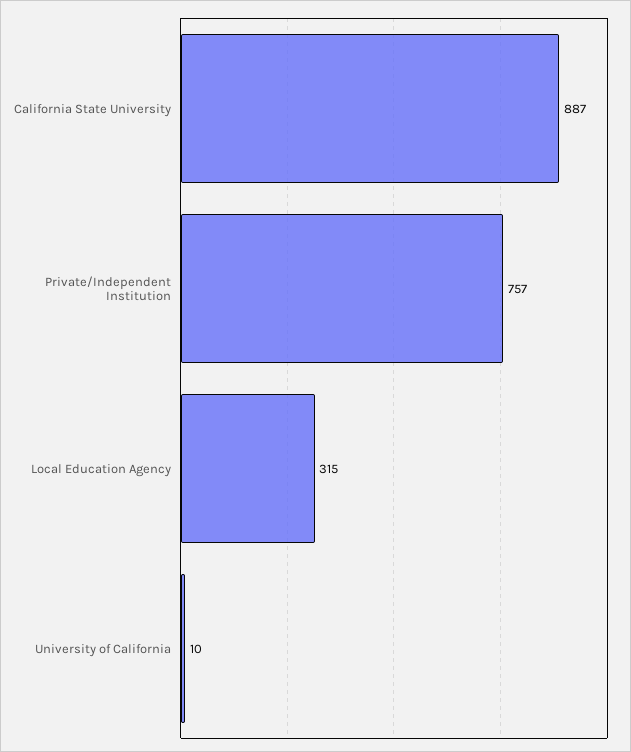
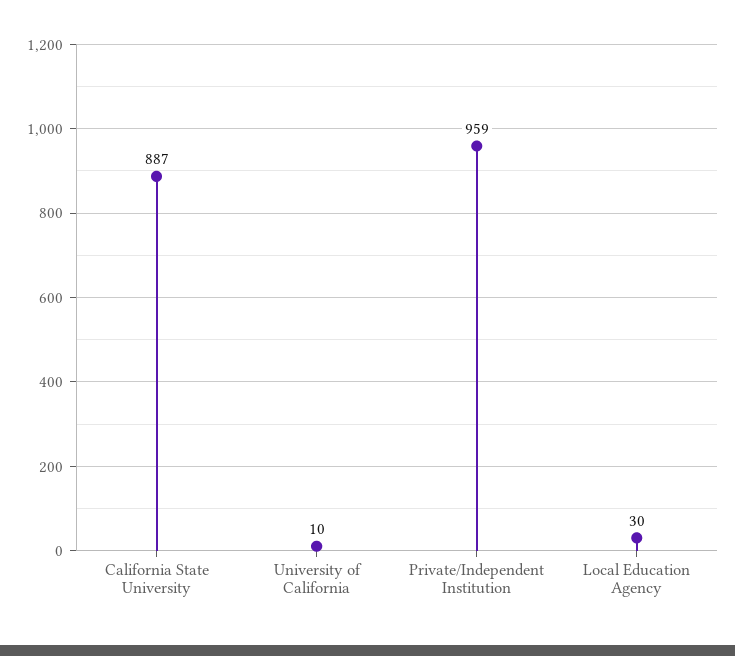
  {
    "California State University": 887,
-   "Private/Independent Institution": 757,
+   "Private/Independent Institution": 959,
-   "Local Education Agency": 315,
+   "Local Education Agency": 30,
    "University of California": 10
  }

